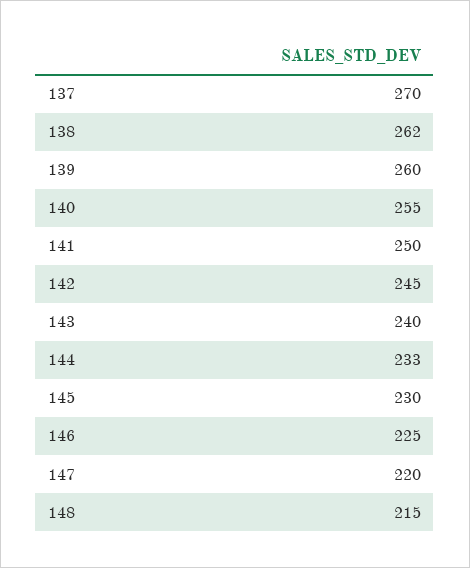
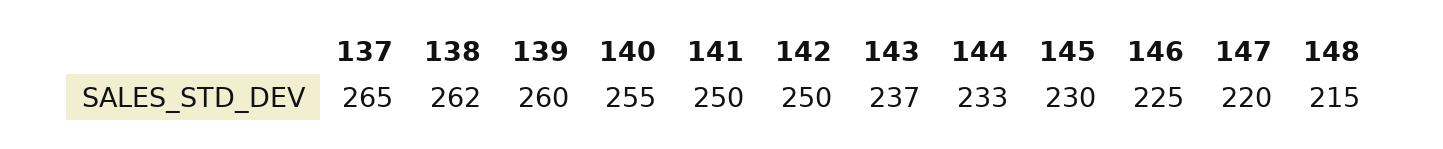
  {
-   "137": 270,
+   "137": 265,
    "138": 262,
    "139": 260,
    "140": 255,
    "141": 250,
-   "142": 245,
+   "142": 250,
-   "143": 240,
+   "143": 237,
    "144": 233,
    "145": 230,
    "146": 225,
    "147": 220,
    "148": 215
  }

